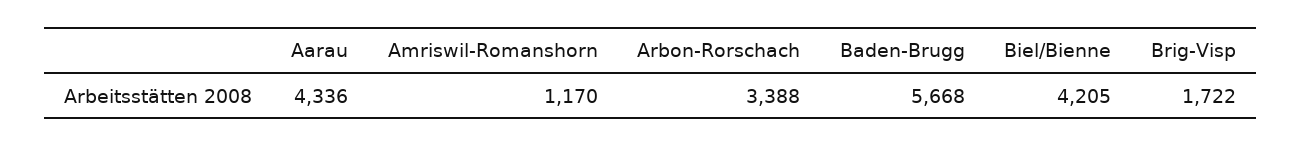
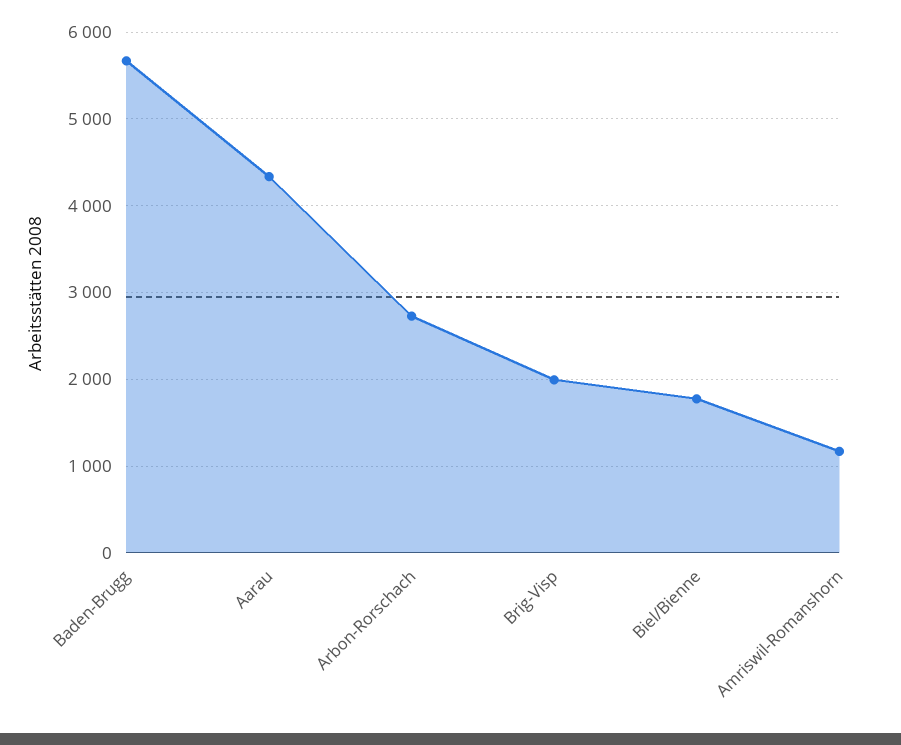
  {
    "Aarau": 4336,
    "Amriswil-Romanshorn": 1170,
-   "Arbon-Rorschach": 3388,
+   "Arbon-Rorschach": 2700,
    "Baden-Brugg": 5668,
-   "Biel/Bienne": 4205,
+   "Biel/Bienne": 1800,
-   "Brig-Visp": 1722
+   "Brig-Visp": 2000
  }

